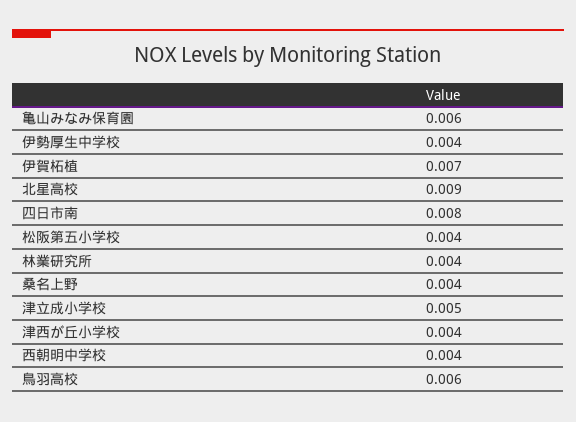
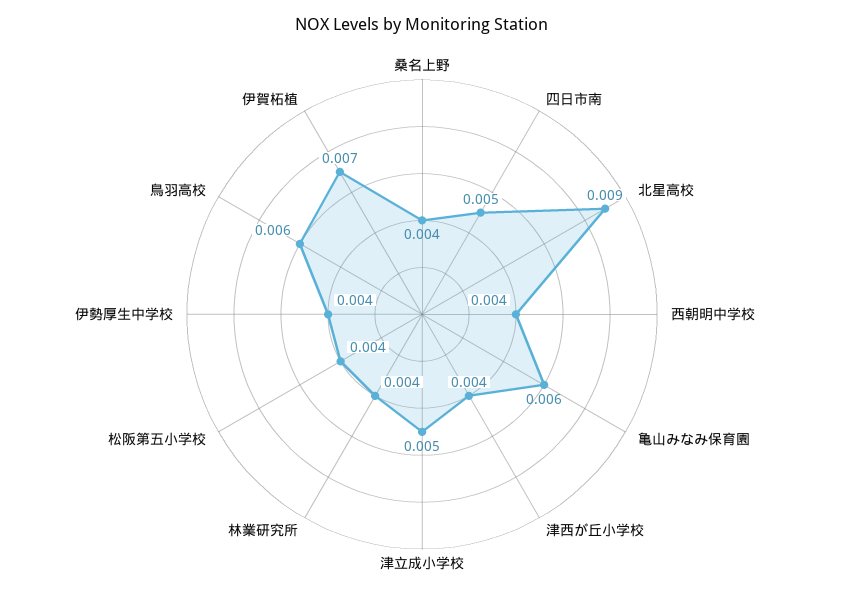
  {
    "亀山みなみ保育園": 0.006,
    "伊勢厚生中学校": 0.004,
    "伊賀柘植": 0.007,
    "北星高校": 0.009,
-   "四日市南": 0.008,
+   "四日市南": 0.005,
    "松阪第五小学校": 0.004,
    "林業研究所": 0.004,
    "桑名上野": 0.004,
    "津立成小学校": 0.005,
    "津西が丘小学校": 0.004,
    "西朝明中学校": 0.004,
    "鳥羽高校": 0.006
  }

